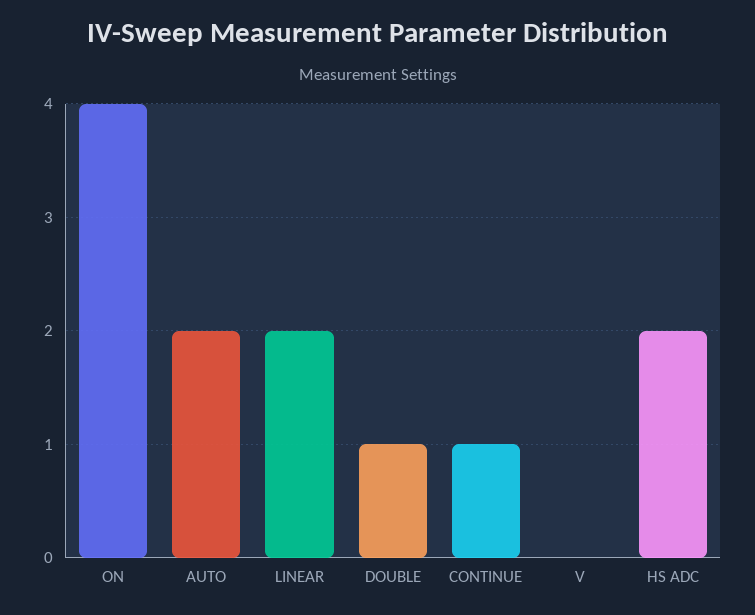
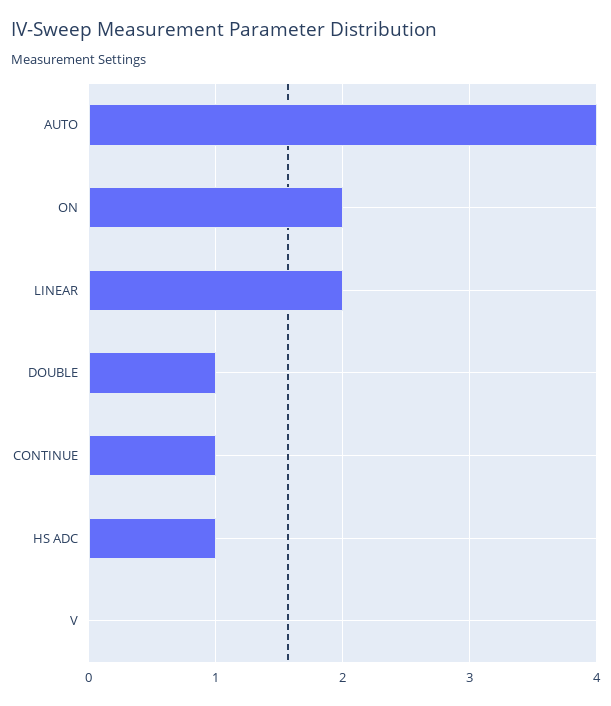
  {
-   "ON": 4,
+   "ON": 2,
-   "AUTO": 2,
+   "AUTO": 4,
    "LINEAR": 2,
    "DOUBLE": 1,
    "CONTINUE": 1,
    "V": 0,
-   "HS ADC": 2
+   "HS ADC": 1
  }

